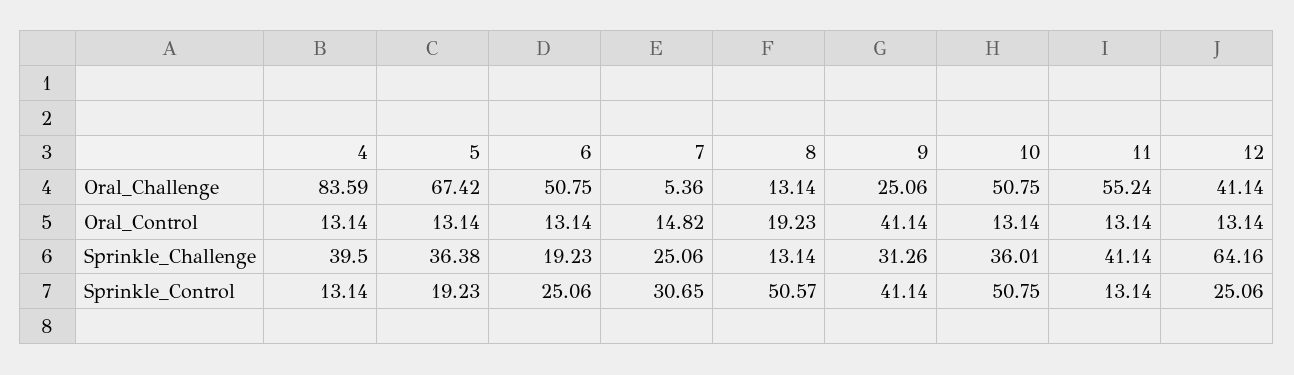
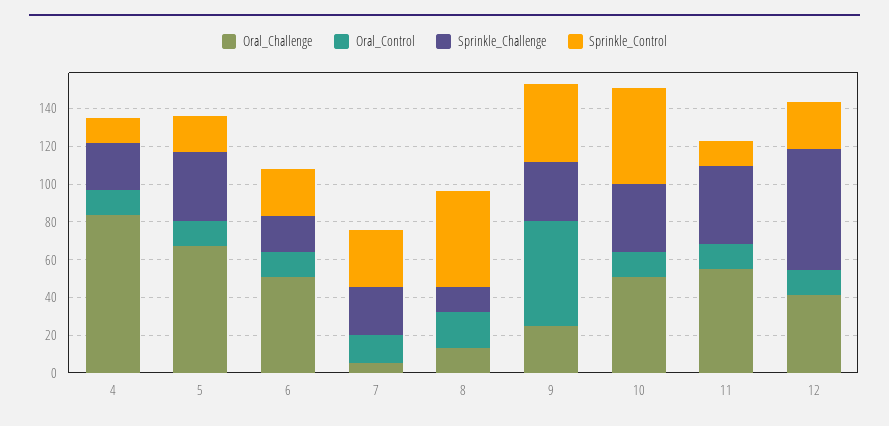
  {
    "Oral_Challenge": {
      "4": 83.59,
      "5": 67.42,
      "6": 50.75,
      "7": 5.36,
      "8": 13.14,
      "9": 25.06,
      "10": 50.75,
      "11": 55.24,
      "12": 41.14
    },
    "Oral_Control": {
      "4": 13.14,
      "5": 13.14,
      "6": 13.14,
      "7": 14.82,
      "8": 19.23,
-     "9": 41.14,
+     "9": 55,
      "10": 13.14,
      "11": 13.14,
      "12": 13.14
    },
    "Sprinkle_Challenge": {
-     "4": 39.5,
+     "4": 25,
      "5": 36.38,
      "6": 19.23,
      "7": 25.06,
      "8": 13.14,
      "9": 31.26,
      "10": 36.01,
      "11": 41.14,
      "12": 64.16
    },
    "Sprinkle_Control": {
      "4": 13.14,
      "5": 19.23,
      "6": 25.06,
      "7": 30.65,
      "8": 50.57,
      "9": 41.14,
      "10": 50.75,
      "11": 13.14,
      "12": 25.06
    }
  }

